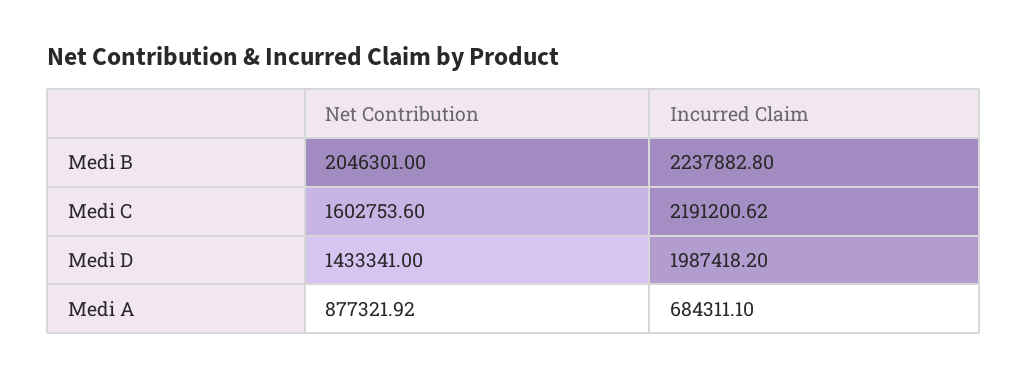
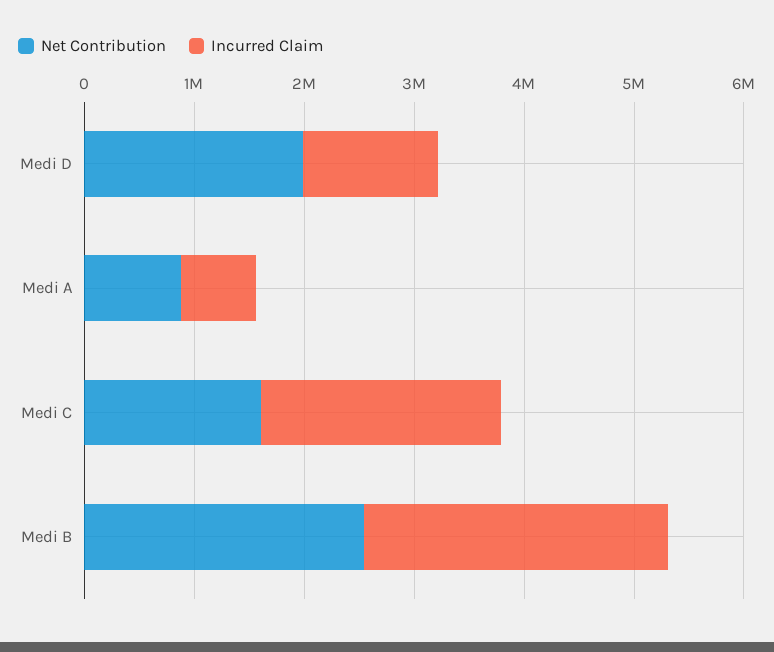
  {
    "Net Contribution": {
-     "Medi B": 2046301,
+     "Medi B": 2600000,
      "Medi C": 1602753.6,
-     "Medi D": 1433341,
+     "Medi D": 2000000,
      "Medi A": 877321.92
    },
    "Incurred Claim": {
-     "Medi B": 2237882.8,
+     "Medi B": 2800000,
      "Medi C": 2191200.62,
-     "Medi D": 1987418.2,
+     "Medi D": 1200000,
      "Medi A": 684311.1
    }
  }

